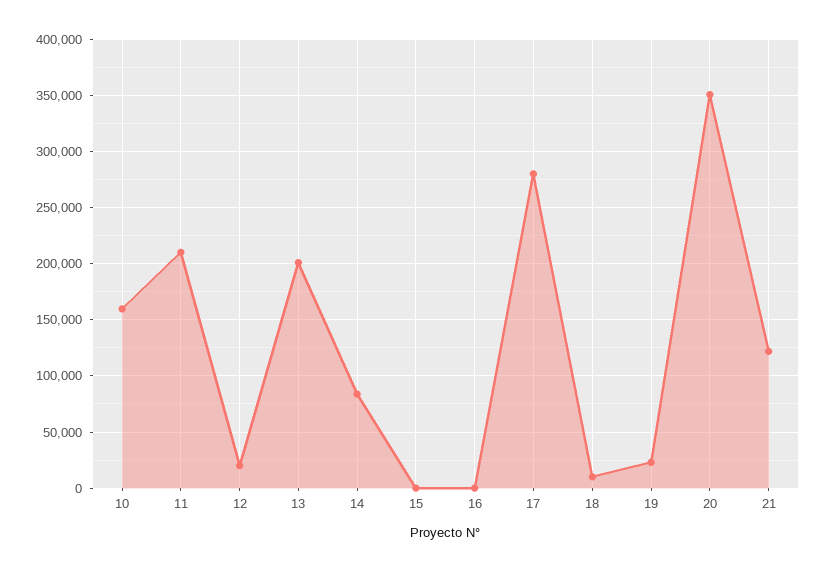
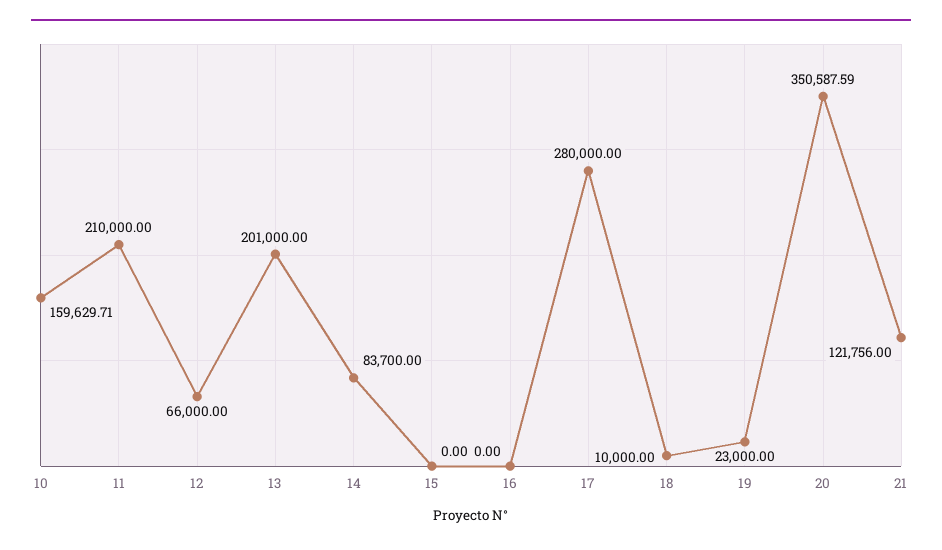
  {
    "10": 159629.71,
    "11": 210000,
-   "12": 20000,
+   "12": 66000,
    "13": 201000,
    "14": 83700,
    "15": 0,
    "16": 0,
    "17": 280000,
    "18": 10000,
    "19": 23000,
    "20": 350587.59,
    "21": 121756
  }

